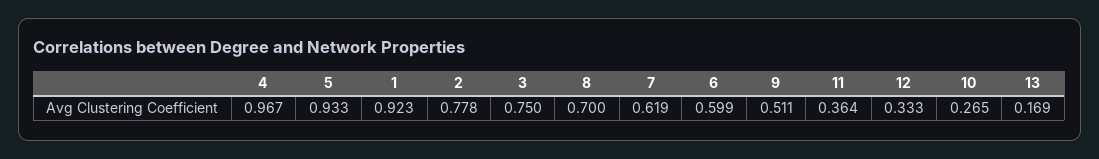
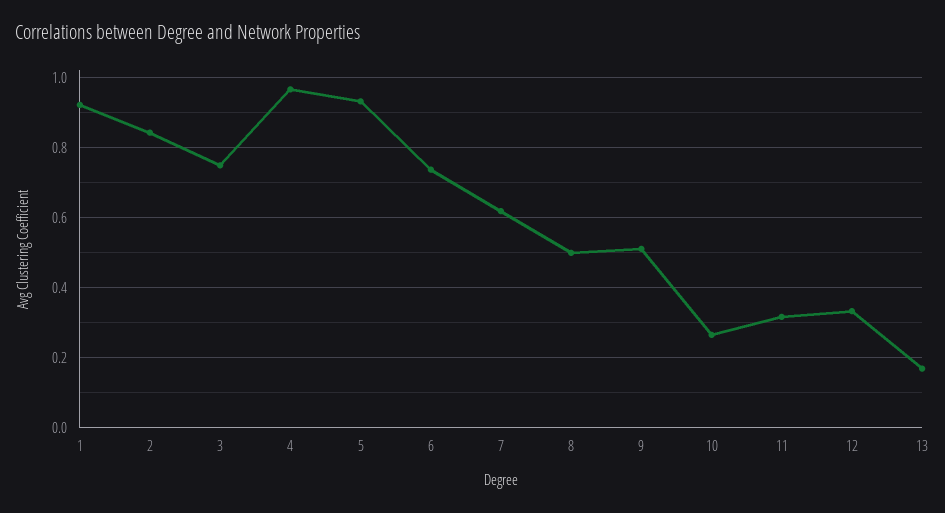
  {
    "4": 0.967,
    "5": 0.933,
    "1": 0.923,
-   "2": 0.778,
+   "2": 0.84,
    "3": 0.75,
-   "8": 0.7,
+   "8": 0.5,
    "7": 0.619,
-   "6": 0.599,
+   "6": 0.74,
    "9": 0.511,
-   "11": 0.364,
+   "11": 0.32,
    "12": 0.333,
    "10": 0.265,
    "13": 0.169
  }

